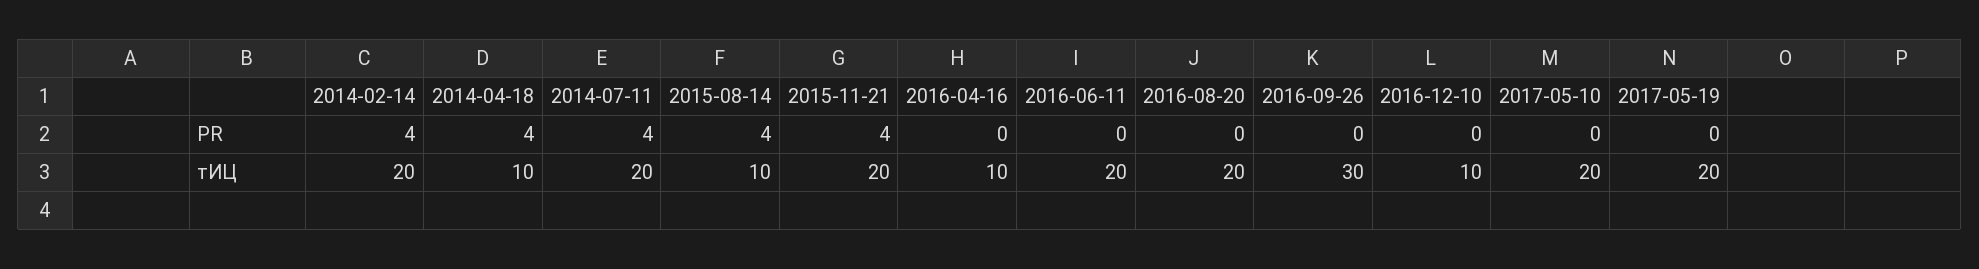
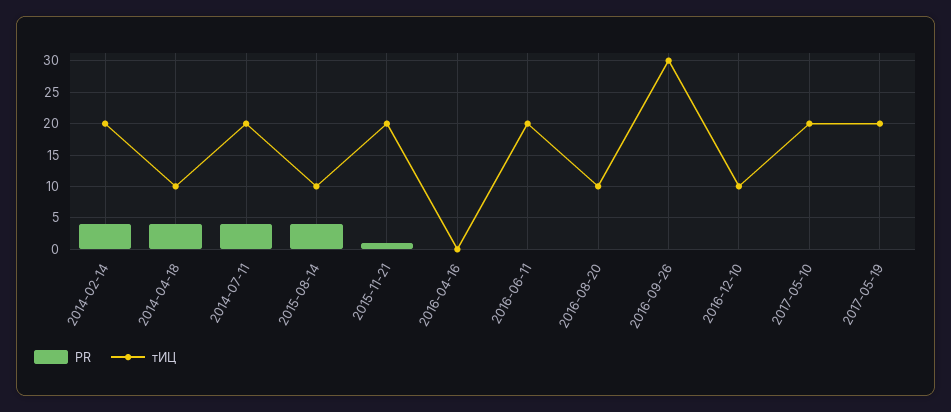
  {
    "PR": {
      "2014-02-14": 4,
      "2014-04-18": 4,
      "2014-07-11": 4,
      "2015-08-14": 4,
-     "2015-11-21": 4,
+     "2015-11-21": 1,
      "2016-04-16": 0,
      "2016-06-11": 0,
      "2016-08-20": 0,
      "2016-09-26": 0,
      "2016-12-10": 0,
      "2017-05-10": 0,
      "2017-05-19": 0
    },
    "тИЦ": {
      "2014-02-14": 20,
      "2014-04-18": 10,
      "2014-07-11": 20,
      "2015-08-14": 10,
      "2015-11-21": 20,
-     "2016-04-16": 10,
+     "2016-04-16": 0,
      "2016-06-11": 20,
-     "2016-08-20": 20,
+     "2016-08-20": 10,
      "2016-09-26": 30,
      "2016-12-10": 10,
      "2017-05-10": 20,
      "2017-05-19": 20
    }
  }

